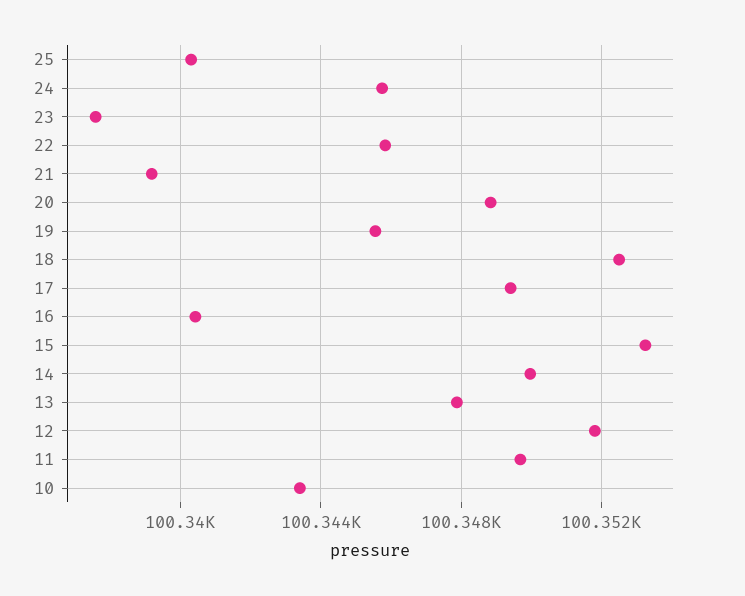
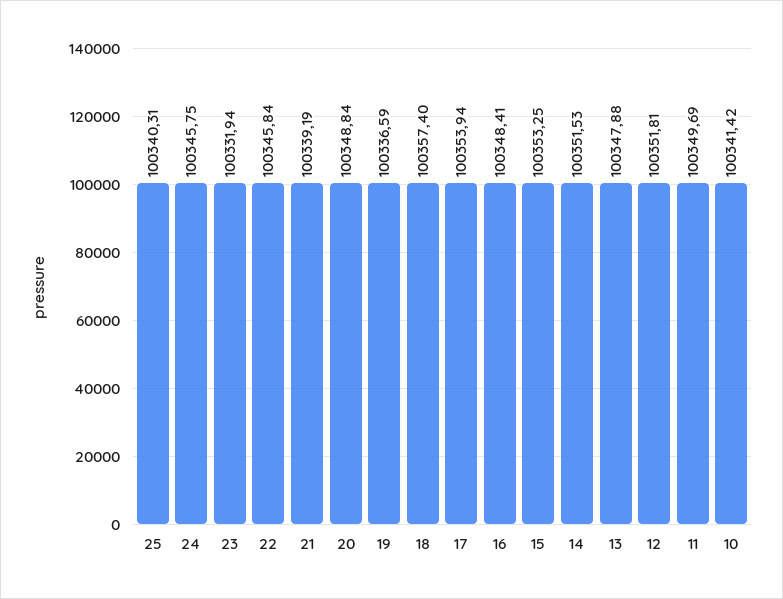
  {
    "25": 100340.31,
    "24": 100345.75,
-   "23": 100337.5,
+   "23": 100331.94,
    "22": 100345.84,
    "21": 100339.19,
    "20": 100348.84,
-   "19": 100345.5,
+   "19": 100336.59,
-   "18": 100352.5,
+   "18": 100357.4,
-   "17": 100349.5,
+   "17": 100353.94,
-   "16": 100340.5,
+   "16": 100348.41,
    "15": 100353.25,
-   "14": 100350,
+   "14": 100351.53,
    "13": 100347.88,
    "12": 100351.81,
    "11": 100349.69,
-   "10": 100343.5
+   "10": 100341.42
  }

